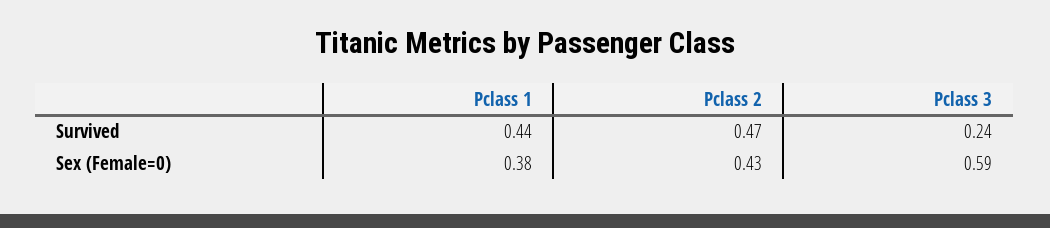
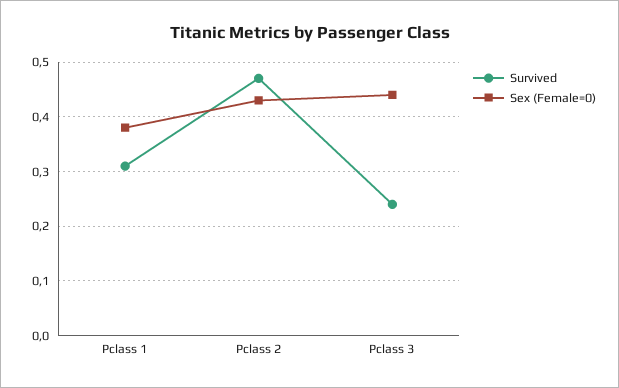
  {
    "Survived": {
-     "Pclass 1": 0.44,
+     "Pclass 1": 0.3,
      "Pclass 2": 0.47,
      "Pclass 3": 0.24
    },
    "Sex (Female=0)": {
      "Pclass 1": 0.38,
      "Pclass 2": 0.43,
-     "Pclass 3": 0.59
+     "Pclass 3": 0.45
    }
  }

